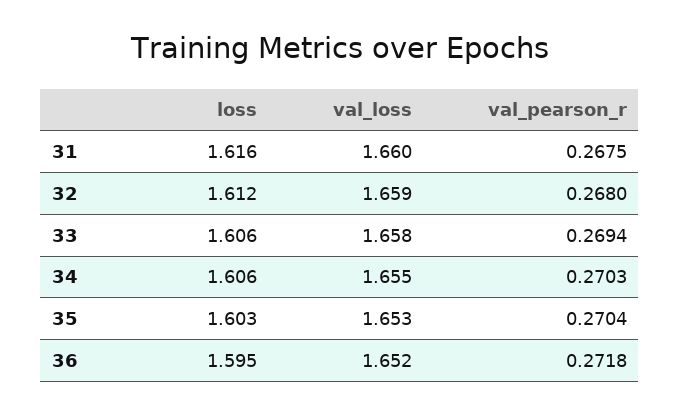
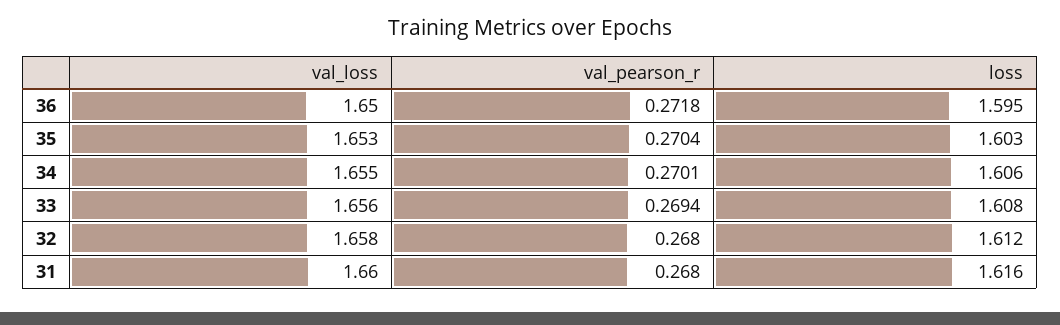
  {
    "loss": {
      "31": 1.616,
      "32": 1.612,
-     "33": 1.606,
+     "33": 1.608,
      "34": 1.606,
      "35": 1.603,
      "36": 1.595
    },
    "val_loss": {
      "31": 1.66,
-     "32": 1.659,
+     "32": 1.658,
-     "33": 1.658,
+     "33": 1.656,
      "34": 1.655,
      "35": 1.653,
-     "36": 1.652
+     "36": 1.65
    },
    "val_pearson_r": {
-     "31": 0.2675,
+     "31": 0.268,
      "32": 0.268,
      "33": 0.2694,
-     "34": 0.2703,
+     "34": 0.2701,
      "35": 0.2704,
      "36": 0.2718
    }
  }

